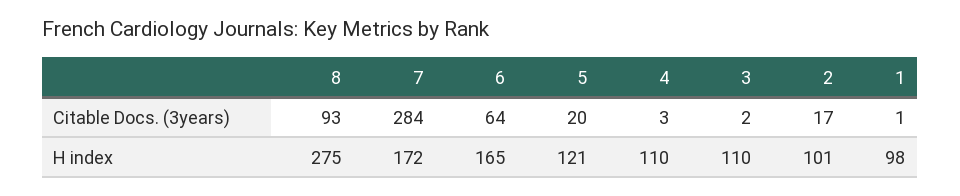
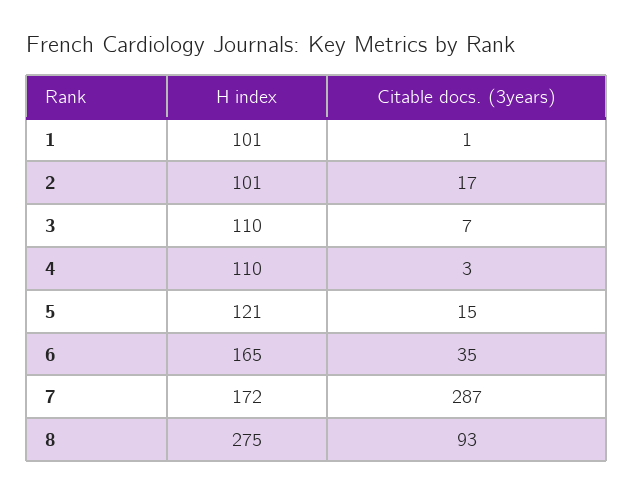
  {
    "8": {
      "Citable Docs. (3years)": 93,
      "H index": 275
    },
    "7": {
-     "Citable Docs. (3years)": 284,
+     "Citable Docs. (3years)": 287,
      "H index": 172
    },
    "6": {
-     "Citable Docs. (3years)": 64,
+     "Citable Docs. (3years)": 35,
      "H index": 165
    },
    "5": {
-     "Citable Docs. (3years)": 20,
+     "Citable Docs. (3years)": 15,
      "H index": 121
    },
    "4": {
      "Citable Docs. (3years)": 3,
      "H index": 110
    },
    "3": {
-     "Citable Docs. (3years)": 2,
+     "Citable Docs. (3years)": 7,
      "H index": 110
    },
    "2": {
      "Citable Docs. (3years)": 17,
      "H index": 101
    },
    "1": {
      "Citable Docs. (3years)": 1,
-     "H index": 98
+     "H index": 101
    }
  }

